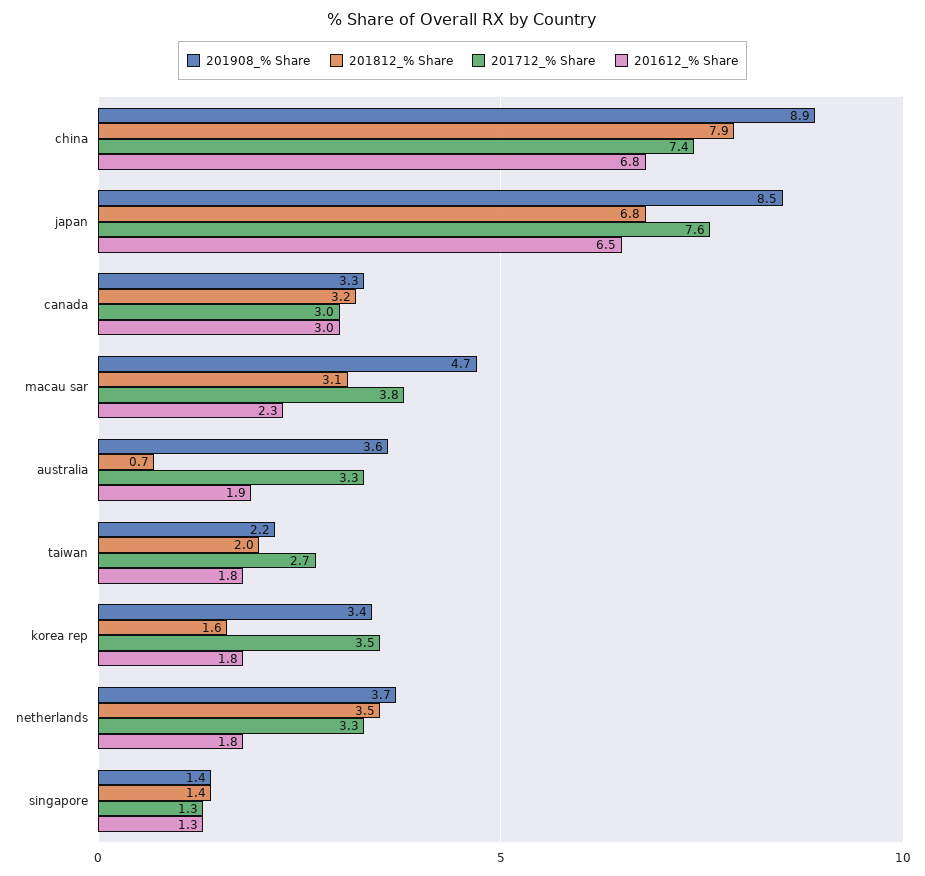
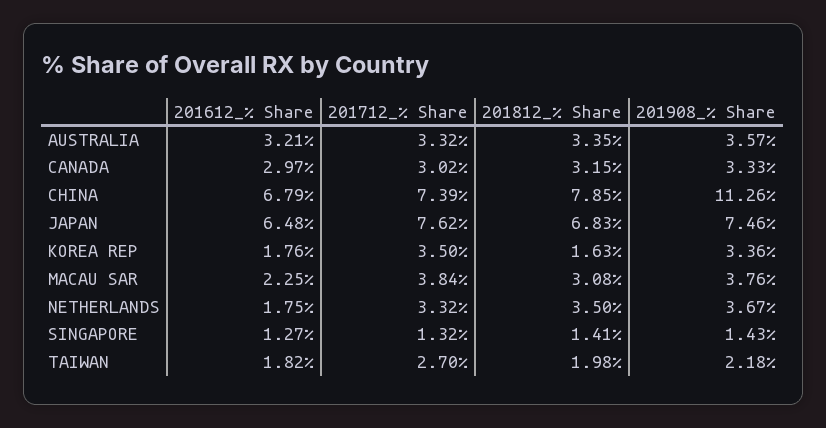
  {
    "201908_% Share": {
-     "china": 8.9,
+     "china": 11.26,
-     "japan": 8.5,
+     "japan": 7.46,
      "canada": 3.33,
-     "macau sar": 4.7,
+     "macau sar": 3.76,
      "australia": 3.57,
      "taiwan": 2.18,
      "korea rep": 3.36,
      "netherlands": 3.67,
      "singapore": 1.43
    },
    "201812_% Share": {
      "china": 7.85,
      "japan": 6.83,
      "canada": 3.15,
      "macau sar": 3.08,
-     "australia": 0.7,
+     "australia": 3.35,
      "taiwan": 1.98,
      "korea rep": 1.63,
      "netherlands": 3.5,
      "singapore": 1.41
    },
    "201712_% Share": {
      "china": 7.39,
      "japan": 7.62,
      "canada": 3.02,
      "macau sar": 3.84,
      "australia": 3.32,
      "taiwan": 2.7,
      "korea rep": 3.5,
      "netherlands": 3.32,
      "singapore": 1.32
    },
    "201612_% Share": {
      "china": 6.79,
      "japan": 6.48,
      "canada": 2.97,
      "macau sar": 2.25,
-     "australia": 1.9,
+     "australia": 3.21,
      "taiwan": 1.82,
      "korea rep": 1.76,
      "netherlands": 1.75,
      "singapore": 1.27
    }
  }

